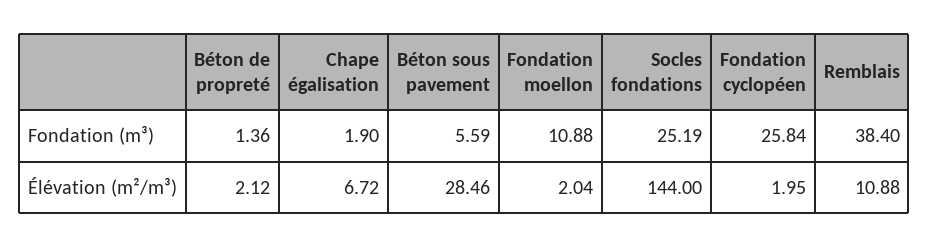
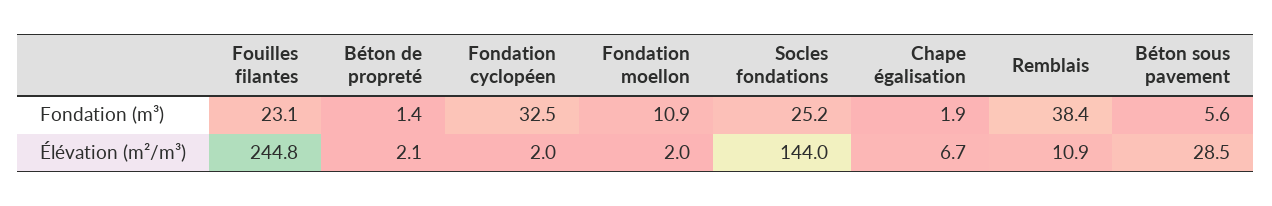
  {
    "Béton de propreté": {
      "Fondation (m³)": 1.36,
      "Élévation (m²/m³)": 2.12
    },
    "Chape égalisation": {
      "Fondation (m³)": 1.9,
      "Élévation (m²/m³)": 6.72
    },
    "Béton sous pavement": {
      "Fondation (m³)": 5.59,
      "Élévation (m²/m³)": 28.46
    },
    "Fondation moellon": {
      "Fondation (m³)": 10.88,
      "Élévation (m²/m³)": 2.04
    },
    "Socles fondations": {
      "Fondation (m³)": 25.19,
      "Élévation (m²/m³)": 144
    },
    "Fondation cyclopéen": {
-     "Fondation (m³)": 25.84,
+     "Fondation (m³)": 32.5,
      "Élévation (m²/m³)": 1.95
    },
    "Remblais": {
      "Fondation (m³)": 38.4,
      "Élévation (m²/m³)": 10.88
-   }
+   },
+   "Fouilles filantes": {
+     "Fondation (m³)": 23.1,
+     "Élévation (m²/m³)": 244.8
+   }
  }

